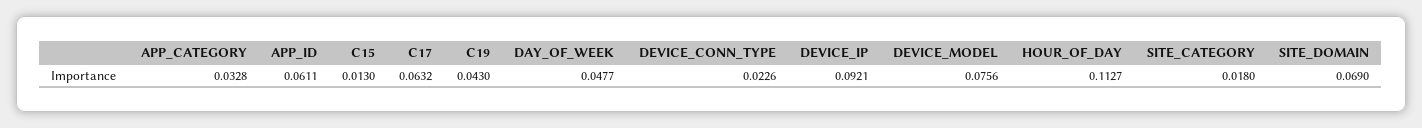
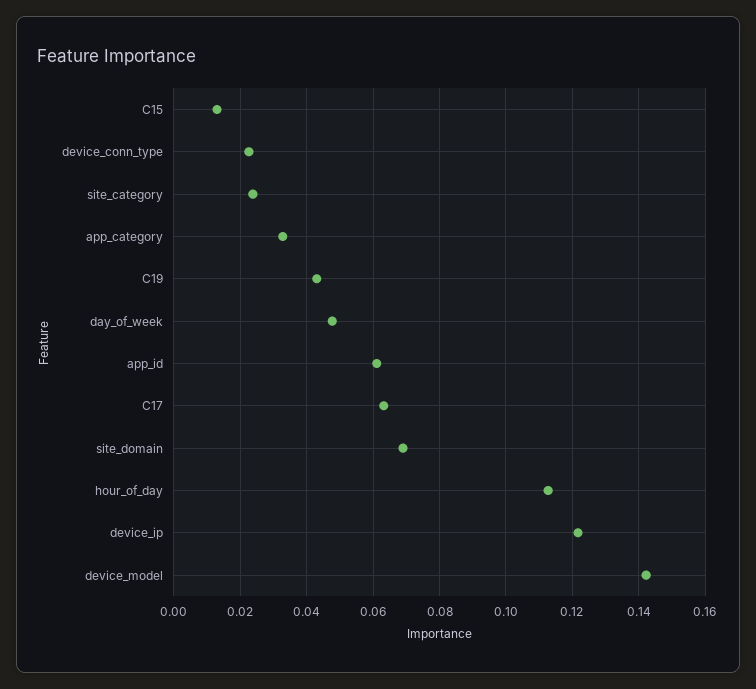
  {
    "APP_CATEGORY": 0.0328,
    "APP_ID": 0.0611,
    "C15": 0.013,
    "C17": 0.0632,
    "C19": 0.043,
    "DAY_OF_WEEK": 0.0477,
    "DEVICE_CONN_TYPE": 0.0226,
-   "DEVICE_IP": 0.0921,
+   "DEVICE_IP": 0.122,
-   "DEVICE_MODEL": 0.0756,
+   "DEVICE_MODEL": 0.142,
    "HOUR_OF_DAY": 0.1127,
-   "SITE_CATEGORY": 0.018,
+   "SITE_CATEGORY": 0.024,
    "SITE_DOMAIN": 0.069
  }

